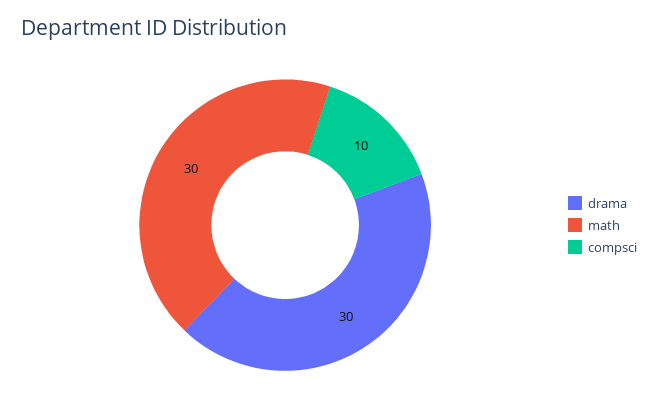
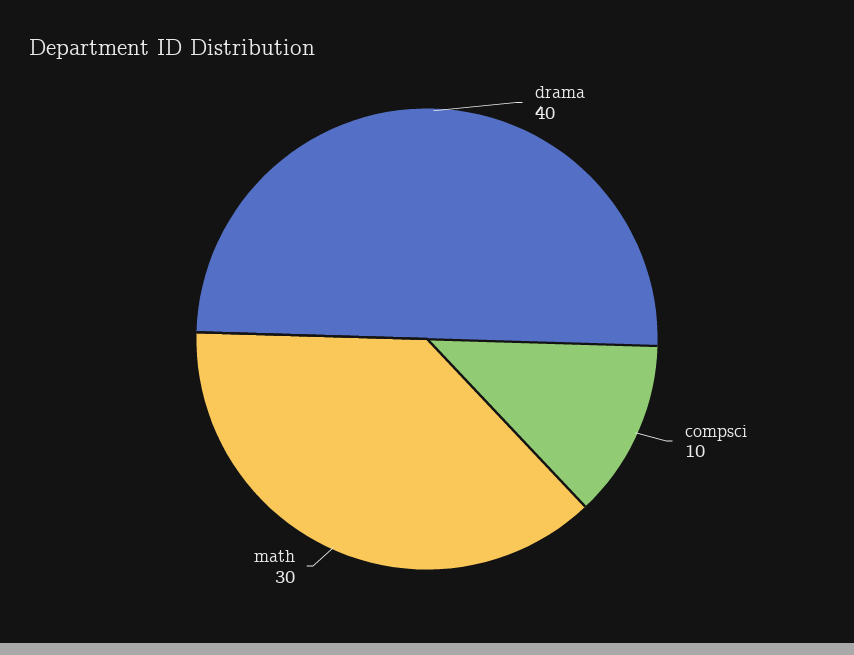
  {
-   "drama": 30,
+   "drama": 40,
    "math": 30,
    "compsci": 10
  }

